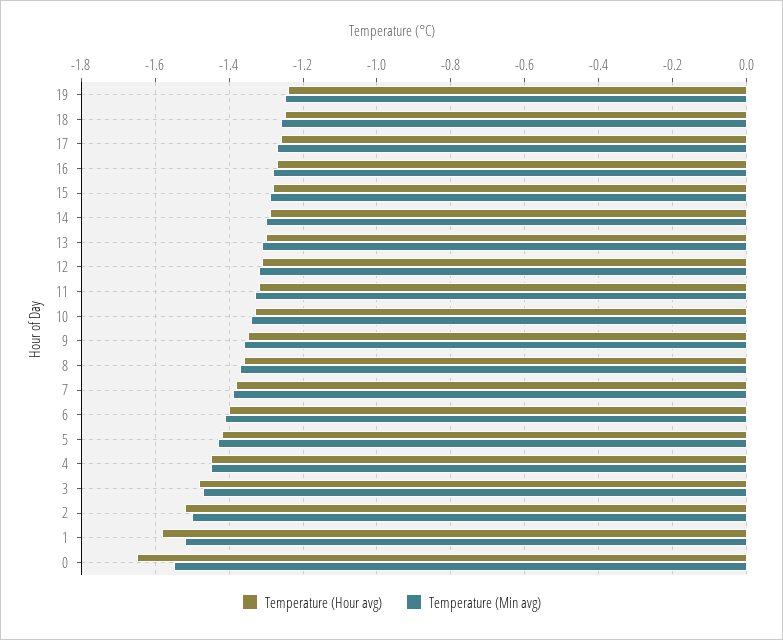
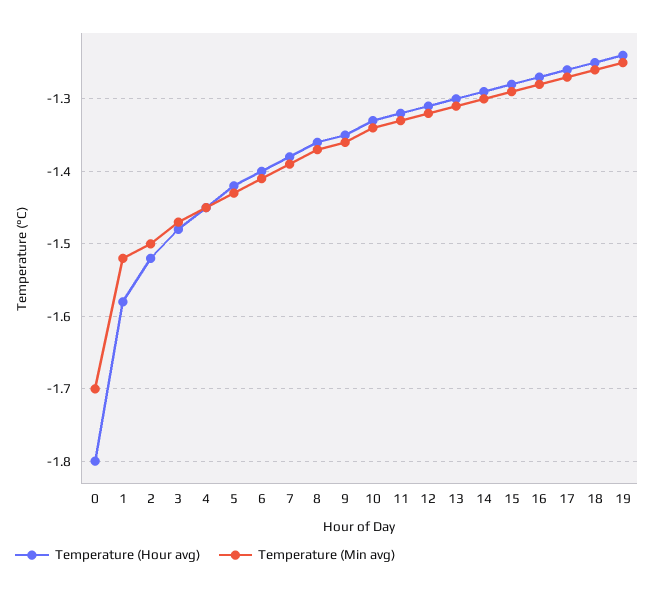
  {
    "Temperature (Hour avg)": {
      "19": -1.24,
      "18": -1.25,
      "17": -1.26,
      "16": -1.27,
      "15": -1.28,
      "14": -1.29,
      "13": -1.3,
      "12": -1.31,
      "11": -1.32,
      "10": -1.33,
      "9": -1.35,
      "8": -1.36,
      "7": -1.38,
      "6": -1.4,
      "5": -1.42,
      "4": -1.45,
      "3": -1.48,
      "2": -1.52,
      "1": -1.58,
-     "0": -1.65
+     "0": -1.8
    },
    "Temperature (Min avg)": {
      "19": -1.25,
      "18": -1.26,
      "17": -1.27,
      "16": -1.28,
      "15": -1.29,
      "14": -1.3,
      "13": -1.31,
      "12": -1.32,
      "11": -1.33,
      "10": -1.34,
      "9": -1.36,
      "8": -1.37,
      "7": -1.39,
      "6": -1.41,
      "5": -1.43,
      "4": -1.45,
      "3": -1.47,
      "2": -1.5,
      "1": -1.52,
-     "0": -1.55
+     "0": -1.7
    }
  }

